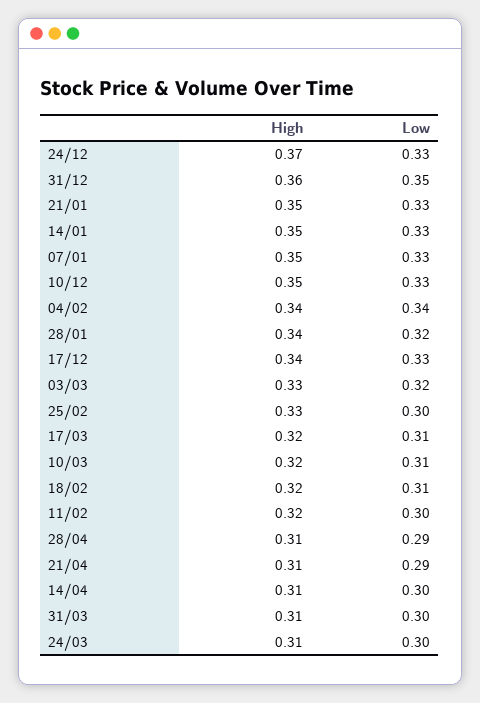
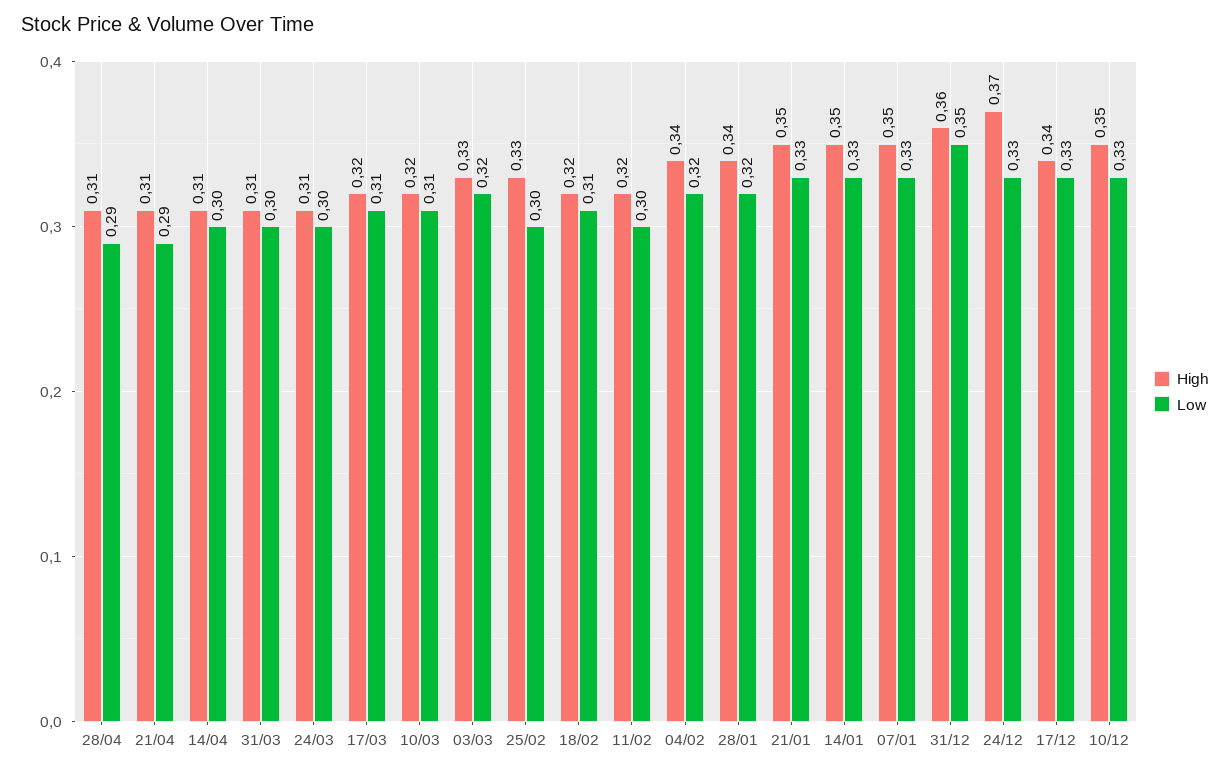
  {
    "High": {
      "24/12": 0.37,
      "31/12": 0.36,
      "21/01": 0.35,
      "14/01": 0.35,
      "07/01": 0.35,
      "10/12": 0.35,
      "04/02": 0.34,
      "28/01": 0.34,
      "17/12": 0.34,
      "03/03": 0.33,
      "25/02": 0.33,
      "17/03": 0.32,
      "10/03": 0.32,
      "18/02": 0.32,
      "11/02": 0.32,
      "28/04": 0.31,
      "21/04": 0.31,
      "14/04": 0.31,
      "31/03": 0.31,
      "24/03": 0.31
    },
    "Low": {
      "24/12": 0.33,
      "31/12": 0.35,
      "21/01": 0.33,
      "14/01": 0.33,
      "07/01": 0.33,
      "10/12": 0.33,
-     "04/02": 0.34,
+     "04/02": 0.32,
      "28/01": 0.32,
      "17/12": 0.33,
      "03/03": 0.32,
      "25/02": 0.3,
      "17/03": 0.31,
      "10/03": 0.31,
      "18/02": 0.31,
      "11/02": 0.3,
      "28/04": 0.29,
      "21/04": 0.29,
      "14/04": 0.3,
      "31/03": 0.3,
      "24/03": 0.3
    }
  }

